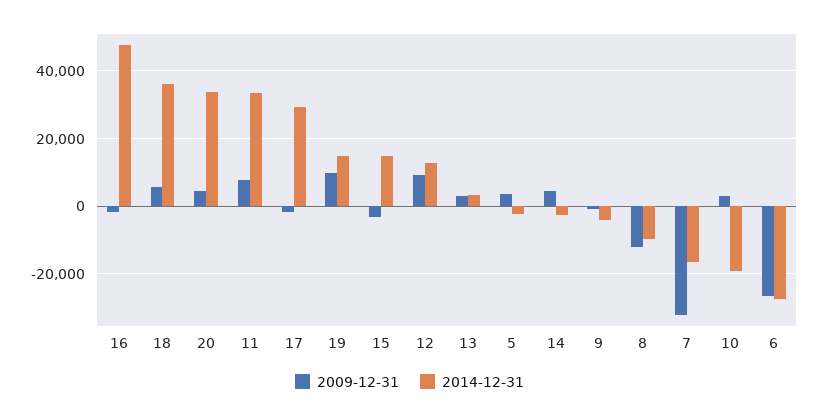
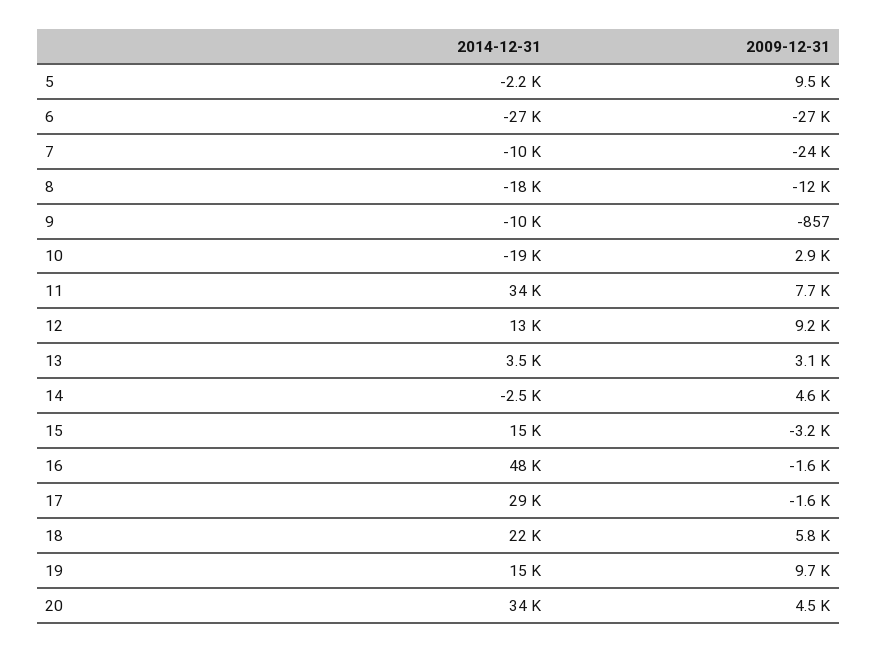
  {
    "2009-12-31": {
      "16": -1600,
      "18": 5800,
      "20": 4500,
      "11": 7700,
      "17": -1600,
      "19": 9700,
      "15": -3200,
      "12": 9200,
      "13": 3100,
-     "5": 4000,
+     "5": 9500,
      "14": 4600,
      "9": -857,
      "8": -12000,
-     "7": -32000,
+     "7": -24000,
      "10": 2900,
      "6": -27000
    },
    "2014-12-31": {
      "16": 48000,
-     "18": 36000,
+     "18": 22000,
      "20": 34000,
      "11": 34000,
      "17": 29000,
      "19": 15000,
      "15": 15000,
      "12": 13000,
      "13": 3500,
      "5": -2200,
      "14": -2500,
-     "9": -4000,
+     "9": -10000,
-     "8": -10000,
+     "8": -18000,
-     "7": -16000,
+     "7": -10000,
      "10": -19000,
      "6": -27000
    }
  }

